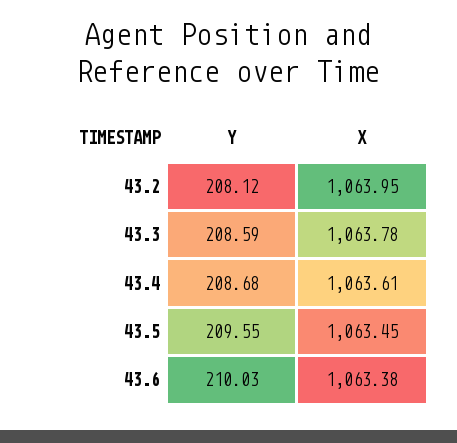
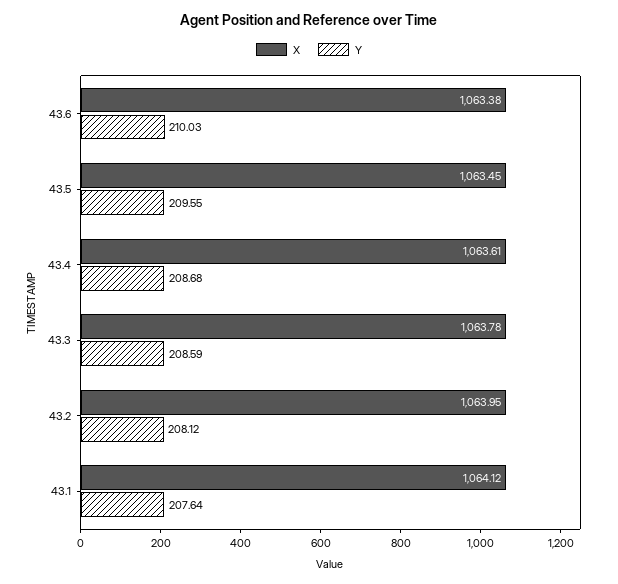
  {
    "Y": {
      "43.2": 208.12,
      "43.3": 208.59,
      "43.4": 208.68,
      "43.5": 209.55,
-     "43.6": 210.03
+     "43.6": 210.03,
+     "43.1": 207.64
    },
    "X": {
      "43.2": 1063.95,
      "43.3": 1063.78,
      "43.4": 1063.61,
      "43.5": 1063.45,
-     "43.6": 1063.38
+     "43.6": 1063.38,
+     "43.1": 1064.12
    }
  }

